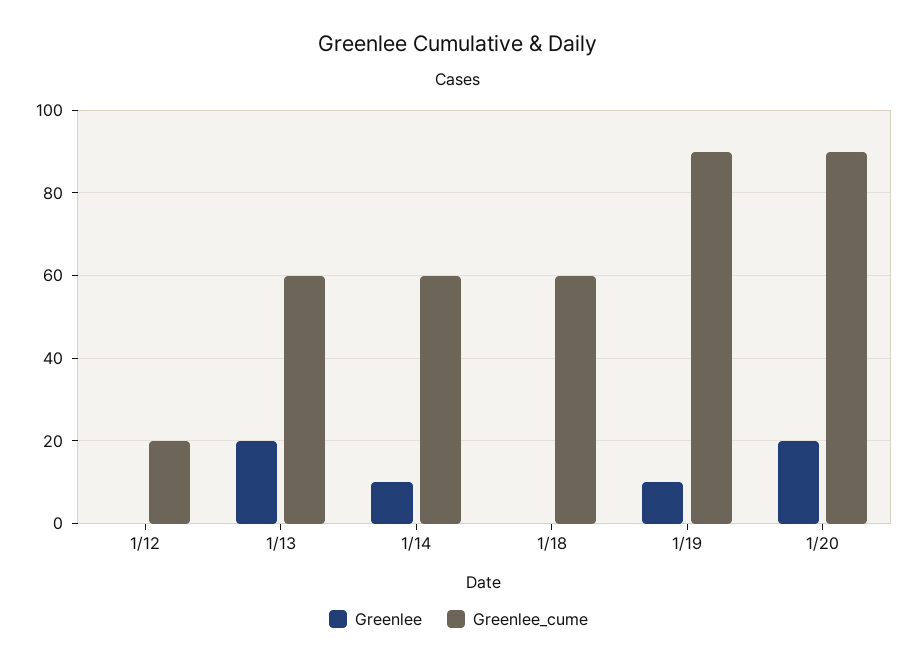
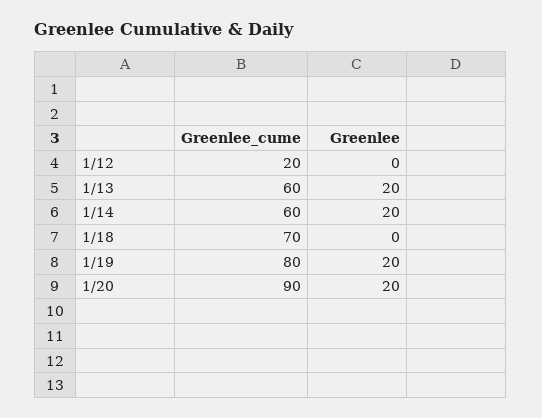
  {
    "Greenlee": {
      "1/12": 0,
      "1/13": 20,
-     "1/14": 10,
+     "1/14": 20,
      "1/18": 0,
-     "1/19": 10,
+     "1/19": 20,
      "1/20": 20
    },
    "Greenlee_cume": {
      "1/12": 20,
      "1/13": 60,
      "1/14": 60,
-     "1/18": 60,
+     "1/18": 70,
-     "1/19": 90,
+     "1/19": 80,
      "1/20": 90
    }
  }

